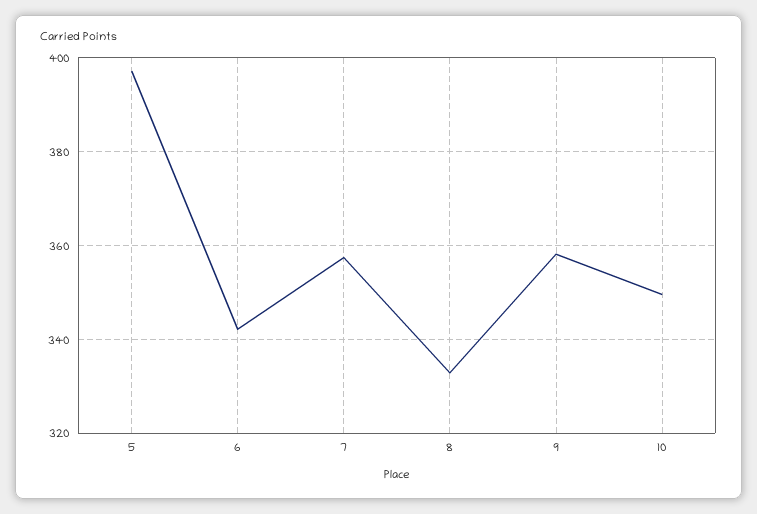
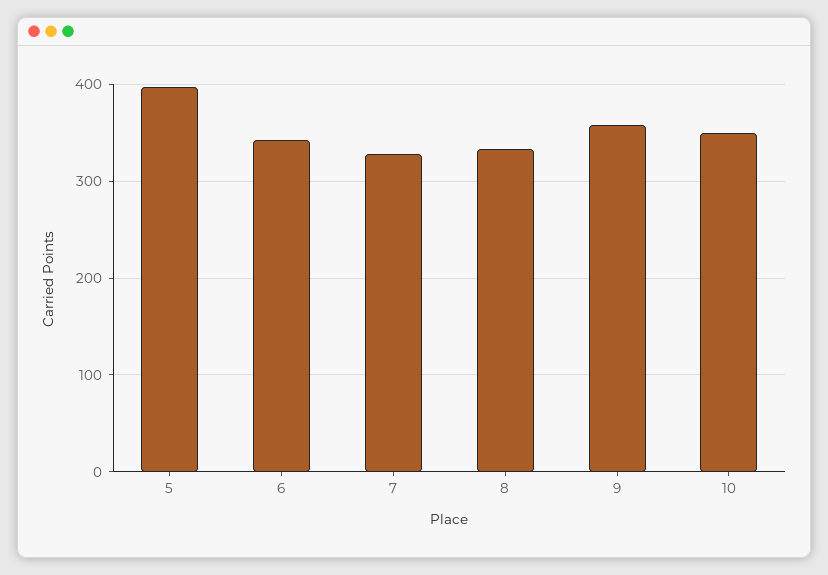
  {
    "5": 398,
    "6": 342,
-   "7": 358,
+   "7": 330,
    "8": 332,
    "9": 358,
    "10": 350
  }

